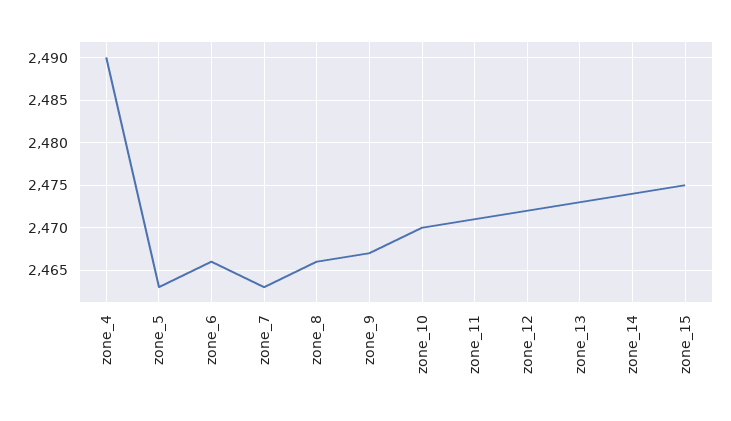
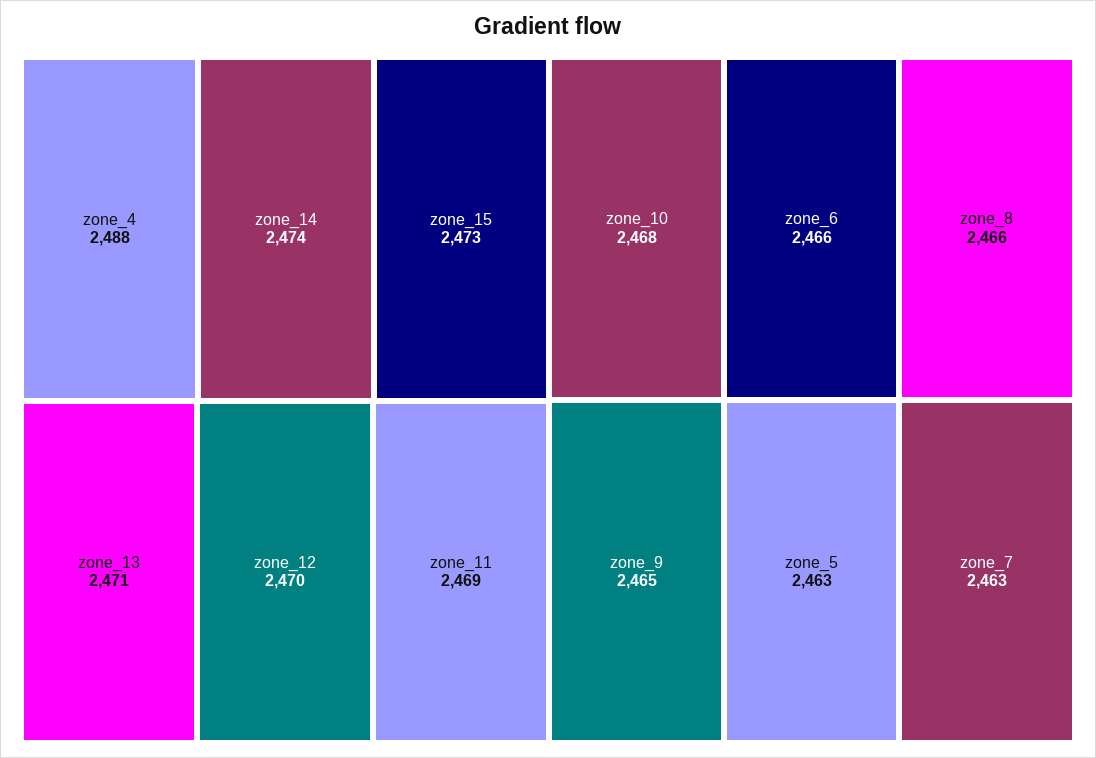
  {
-   "zone_4": 2490,
+   "zone_4": 2488,
    "zone_5": 2463,
    "zone_6": 2466,
    "zone_7": 2463,
    "zone_8": 2466,
-   "zone_9": 2467,
+   "zone_9": 2465,
-   "zone_10": 2470,
+   "zone_10": 2468,
-   "zone_11": 2471,
+   "zone_11": 2469,
-   "zone_12": 2472,
+   "zone_12": 2470,
-   "zone_13": 2473,
+   "zone_13": 2471,
    "zone_14": 2474,
-   "zone_15": 2475
+   "zone_15": 2473
  }

